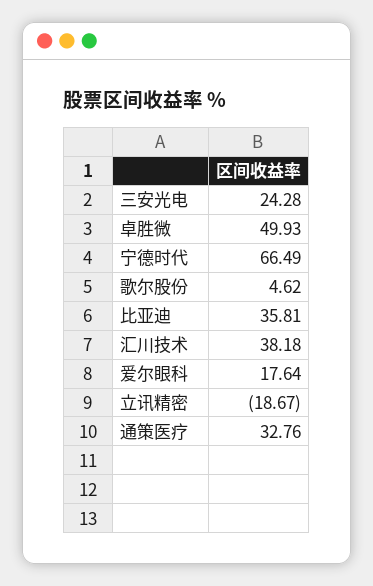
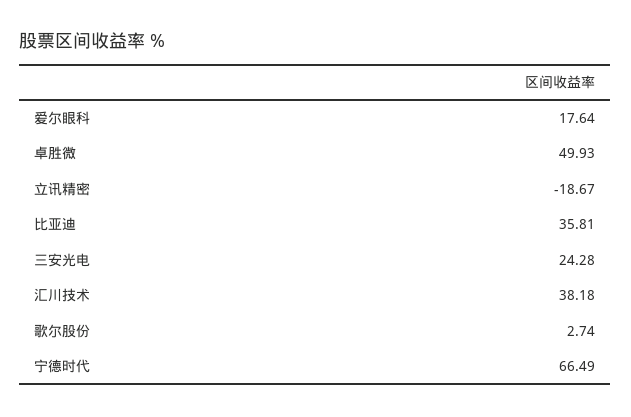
  {
    "三安光电": 24.28,
    "卓胜微": 49.93,
    "宁德时代": 66.49,
-   "歌尔股份": 4.62,
+   "歌尔股份": 2.74,
    "比亚迪": 35.81,
    "汇川技术": 38.18,
    "爱尔眼科": 17.64,
-   "立讯精密": -18.67,
+   "立讯精密": -18.67
-   "通策医疗": 32.76
  }

